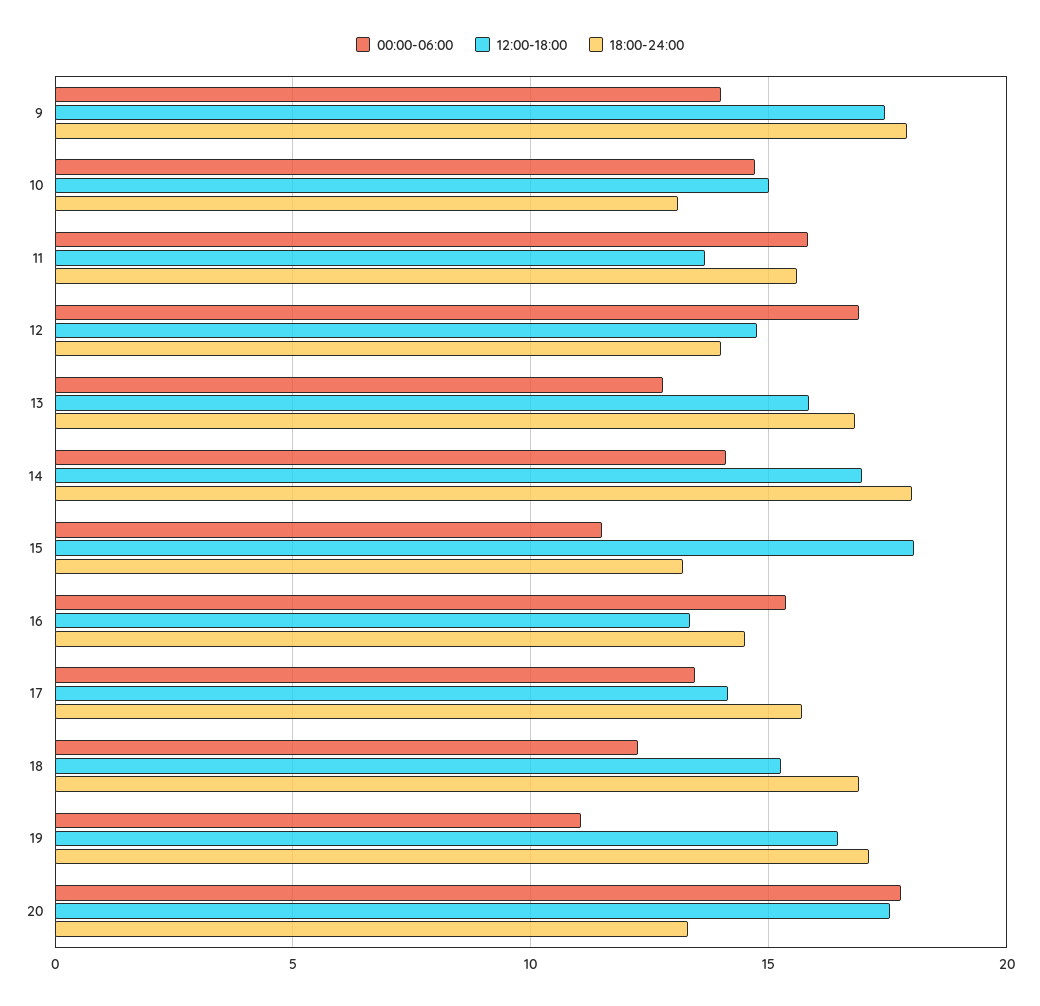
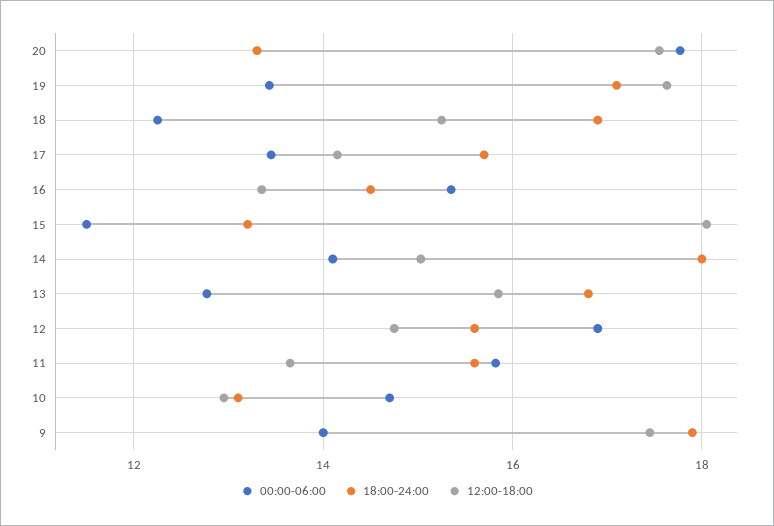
  {
    "00:00-06:00": {
      "9": 14,
      "10": 14.8,
      "11": 15.8,
      "12": 17,
      "13": 12.8,
      "14": 14.2,
      "15": 11.6,
      "16": 15.4,
      "17": 13.4,
      "18": 12.2,
-     "19": 11,
+     "19": 13.4,
      "20": 17.8
    },
    "12:00-18:00": {
      "9": 17.4,
-     "10": 15,
+     "10": 13,
      "11": 13.6,
      "12": 14.8,
      "13": 15.8,
-     "14": 17,
+     "14": 15,
      "15": 18,
      "16": 13.4,
      "17": 14.2,
      "18": 15.2,
-     "19": 16.5,
+     "19": 17.6,
      "20": 17.6
    },
    "18:00-24:00": {
      "9": 18,
      "10": 13.2,
      "11": 15.6,
-     "12": 14,
+     "12": 15.6,
      "13": 16.8,
      "14": 18,
      "15": 13.2,
      "16": 14.6,
      "17": 15.8,
      "18": 17,
      "19": 17.2,
      "20": 13.4
    }
  }

